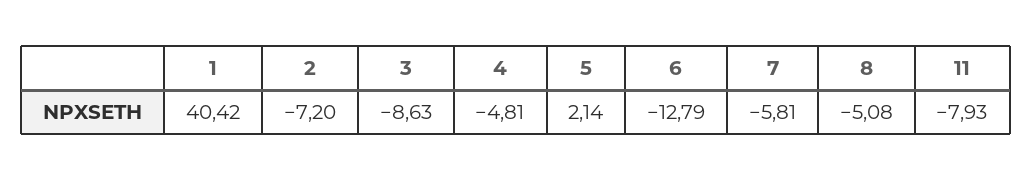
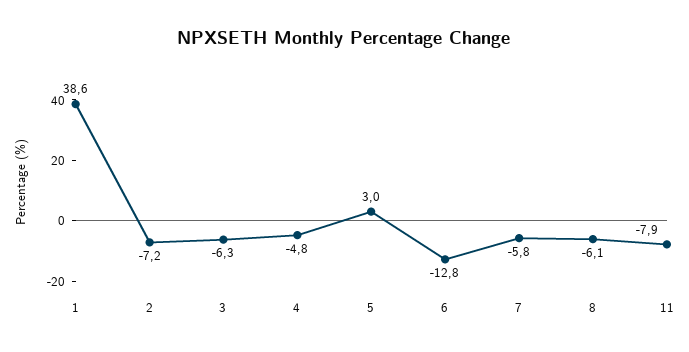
  {
-   "1": 40.42,
+   "1": 38.6,
    "2": -7.2,
-   "3": -8.63,
+   "3": -6.3,
    "4": -4.81,
-   "5": 2.14,
+   "5": 3,
    "6": -12.79,
    "7": -5.81,
-   "8": -5.08,
+   "8": -6.1,
    "11": -7.93
  }

